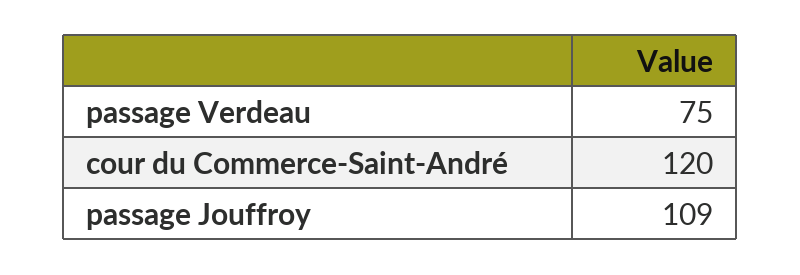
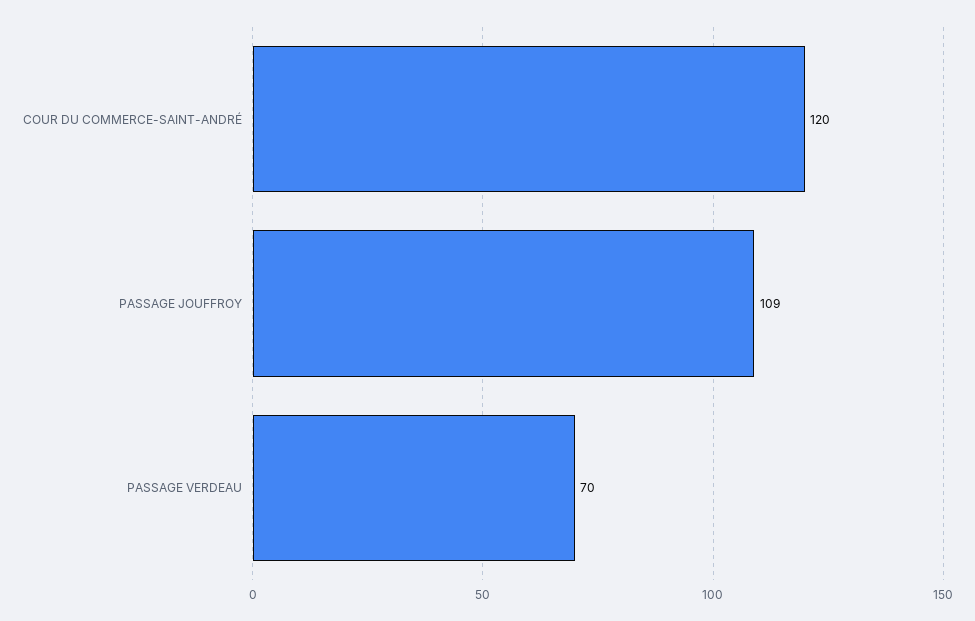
  {
-   "passage Verdeau": 75,
+   "passage Verdeau": 70,
    "cour du Commerce-Saint-André": 120,
    "passage Jouffroy": 109
  }

